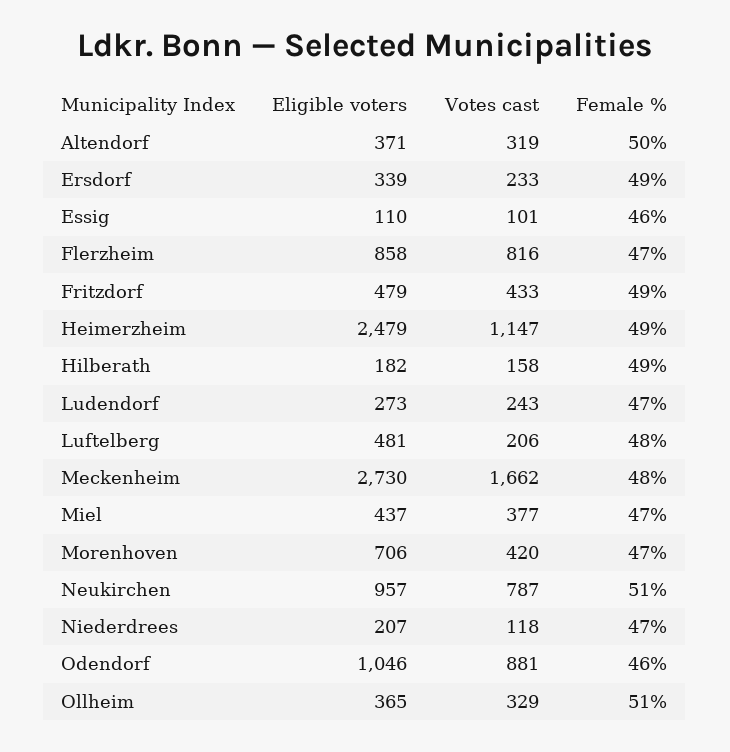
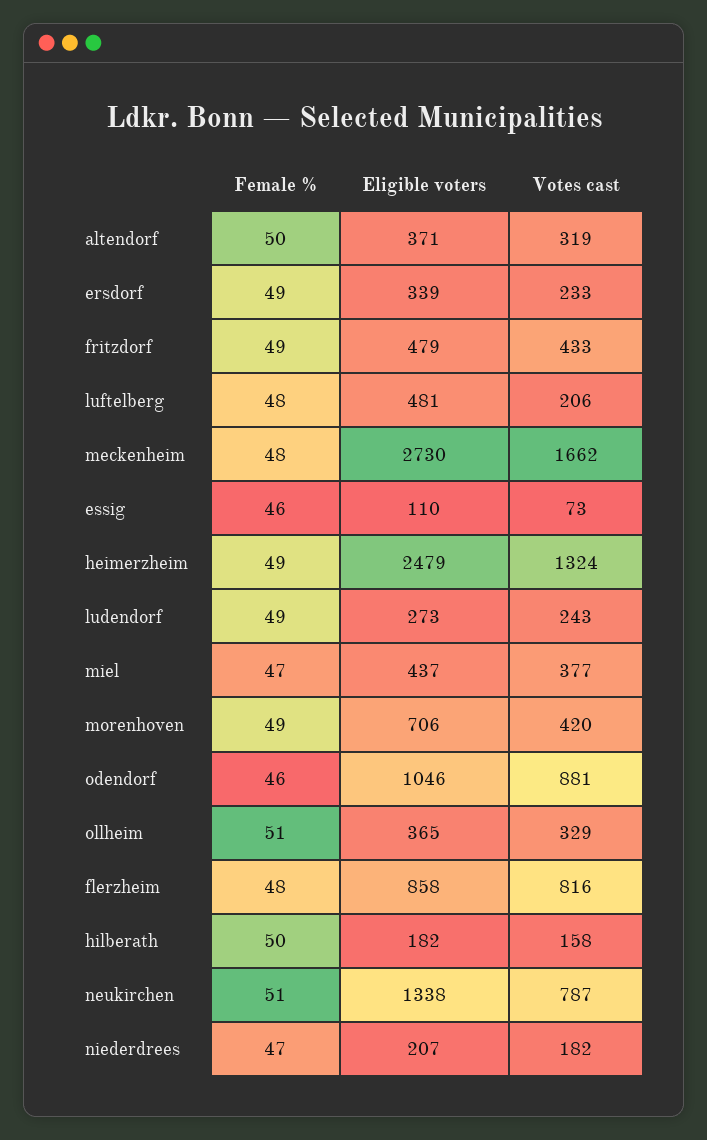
  {
    "Eligible voters": {
      "Altendorf": 371,
      "Ersdorf": 339,
      "Essig": 110,
      "Flerzheim": 858,
      "Fritzdorf": 479,
      "Heimerzheim": 2479,
      "Hilberath": 182,
      "Ludendorf": 273,
      "Luftelberg": 481,
      "Meckenheim": 2730,
      "Miel": 437,
      "Morenhoven": 706,
-     "Neukirchen": 957,
+     "Neukirchen": 1338,
      "Niederdrees": 207,
      "Odendorf": 1046,
      "Ollheim": 365
    },
    "Votes cast": {
      "Altendorf": 319,
      "Ersdorf": 233,
-     "Essig": 101,
+     "Essig": 73,
      "Flerzheim": 816,
      "Fritzdorf": 433,
-     "Heimerzheim": 1147,
+     "Heimerzheim": 1324,
      "Hilberath": 158,
      "Ludendorf": 243,
      "Luftelberg": 206,
      "Meckenheim": 1662,
      "Miel": 377,
      "Morenhoven": 420,
      "Neukirchen": 787,
-     "Niederdrees": 118,
+     "Niederdrees": 182,
      "Odendorf": 881,
      "Ollheim": 329
    },
    "Female %": {
      "Altendorf": 50,
      "Ersdorf": 49,
      "Essig": 46,
-     "Flerzheim": 47,
+     "Flerzheim": 48,
      "Fritzdorf": 49,
      "Heimerzheim": 49,
-     "Hilberath": 49,
+     "Hilberath": 50,
-     "Ludendorf": 47,
+     "Ludendorf": 49,
      "Luftelberg": 48,
      "Meckenheim": 48,
      "Miel": 47,
-     "Morenhoven": 47,
+     "Morenhoven": 49,
      "Neukirchen": 51,
      "Niederdrees": 47,
      "Odendorf": 46,
      "Ollheim": 51
    }
  }

